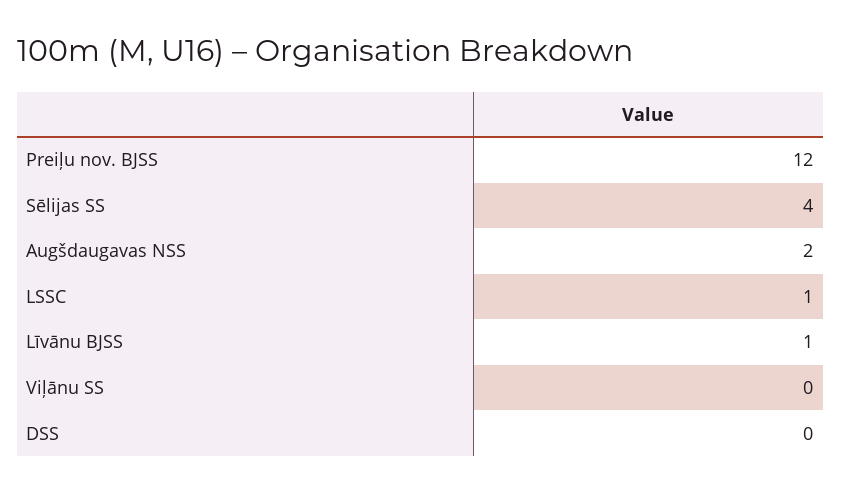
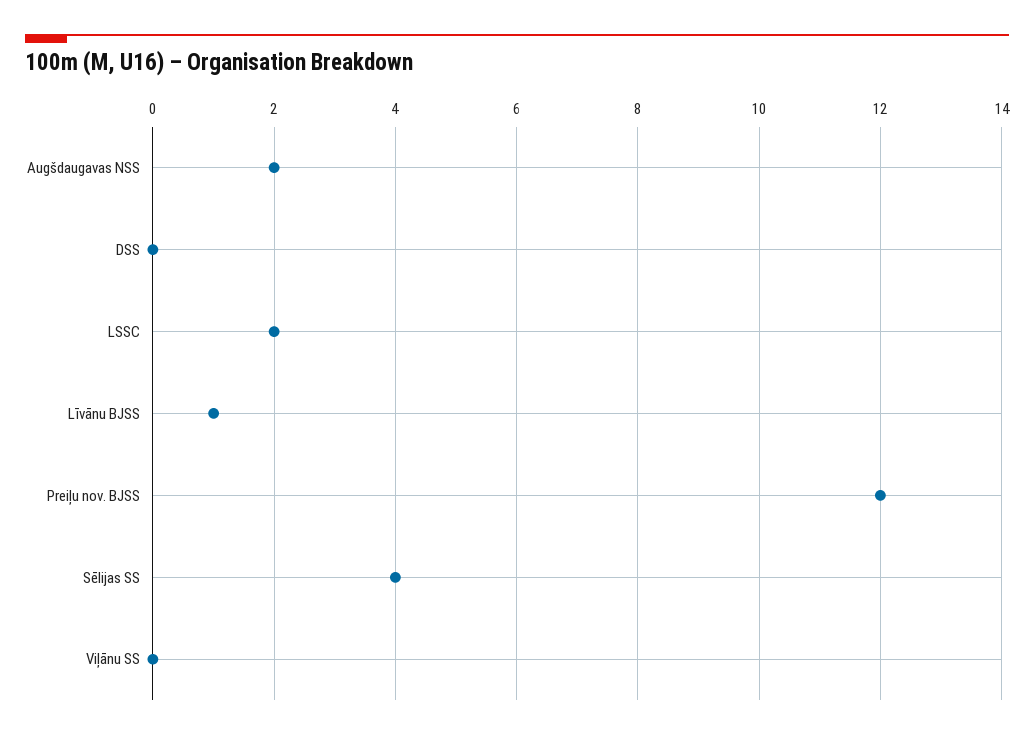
  {
    "Preiļu nov. BJSS": 12,
    "Sēlijas SS": 4,
    "Augšdaugavas NSS": 2,
-   "LSSC": 1,
+   "LSSC": 2,
    "Līvānu BJSS": 1,
    "Viļānu SS": 0,
    "DSS": 0
  }

